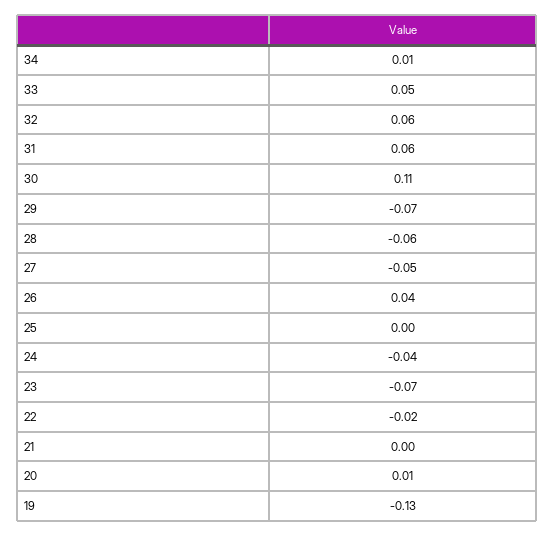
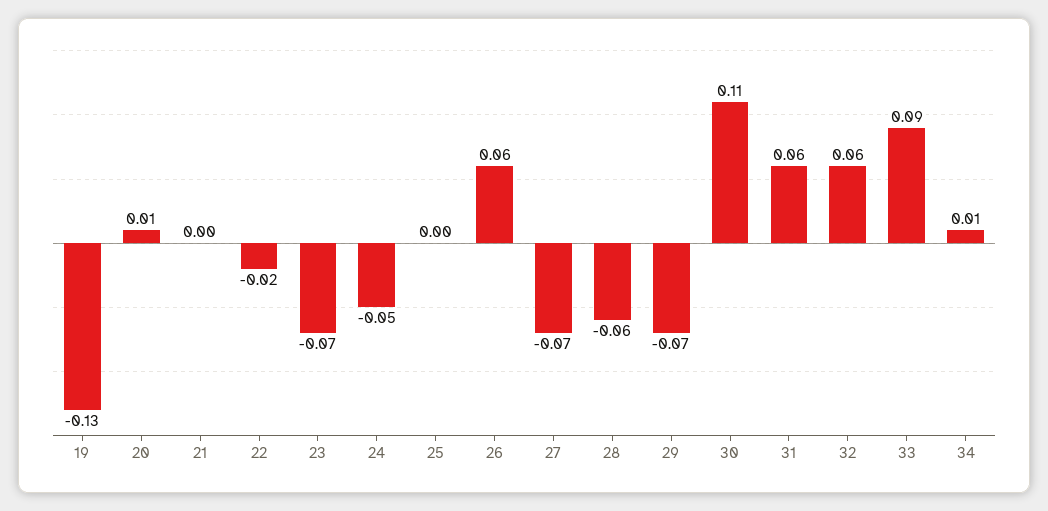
  {
    "34": 0.01,
-   "33": 0.05,
+   "33": 0.09,
    "32": 0.06,
    "31": 0.06,
    "30": 0.11,
    "29": -0.07,
    "28": -0.06,
-   "27": -0.05,
+   "27": -0.07,
-   "26": 0.04,
+   "26": 0.06,
    "25": 0,
-   "24": -0.04,
+   "24": -0.05,
    "23": -0.07,
    "22": -0.02,
    "21": 0,
    "20": 0.01,
    "19": -0.13
  }

